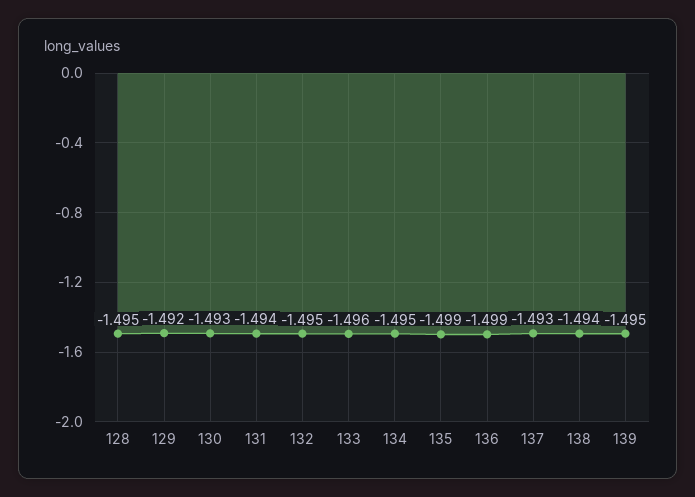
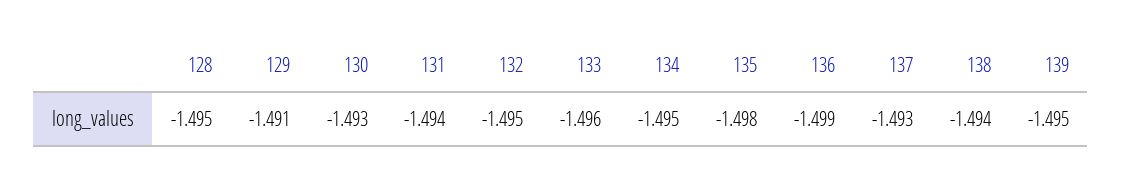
  {
    "128": -1.495,
-   "129": -1.492,
+   "129": -1.491,
    "130": -1.493,
    "131": -1.494,
    "132": -1.495,
    "133": -1.496,
    "134": -1.495,
-   "135": -1.499,
+   "135": -1.498,
    "136": -1.499,
    "137": -1.493,
    "138": -1.494,
    "139": -1.495
  }

